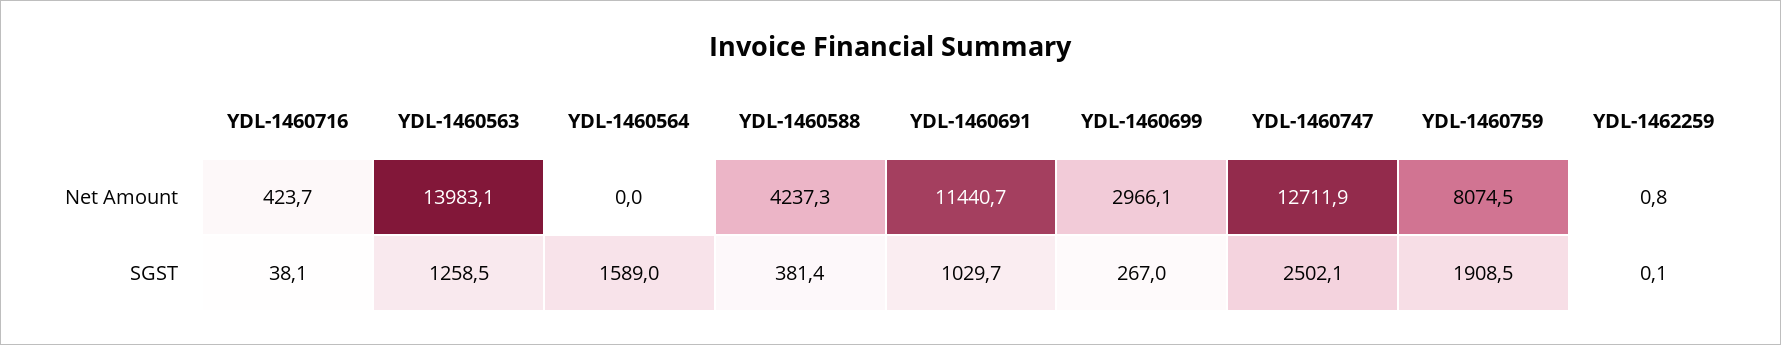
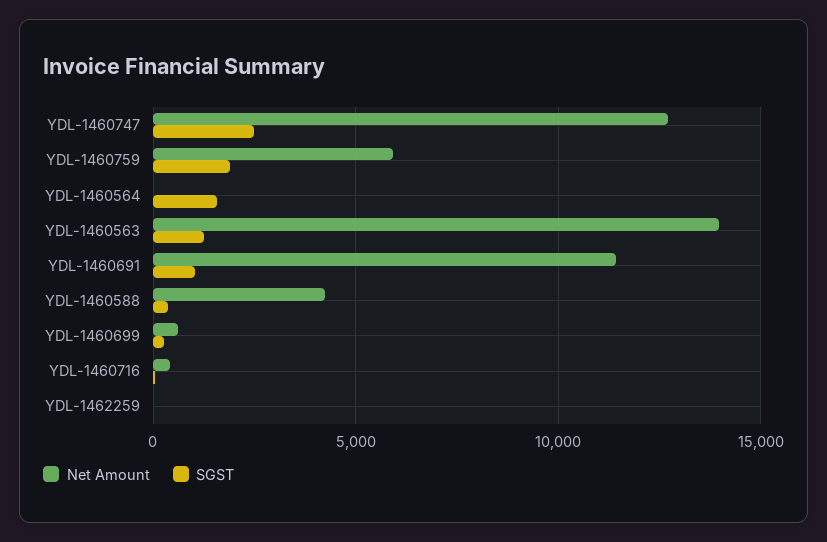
  {
    "Net Amount": {
      "YDL-1460716": 423.7,
      "YDL-1460563": 13983.1,
      "YDL-1460564": 0,
      "YDL-1460588": 4237.3,
      "YDL-1460691": 11440.7,
-     "YDL-1460699": 2966.1,
+     "YDL-1460699": 500,
      "YDL-1460747": 12711.9,
-     "YDL-1460759": 8074.5,
+     "YDL-1460759": 6000,
      "YDL-1462259": 0.8
    },
    "SGST": {
      "YDL-1460716": 38.1,
      "YDL-1460563": 1258.5,
      "YDL-1460564": 1589,
      "YDL-1460588": 381.4,
      "YDL-1460691": 1029.7,
      "YDL-1460699": 267,
      "YDL-1460747": 2502.1,
      "YDL-1460759": 1908.5,
      "YDL-1462259": 0.1
    }
  }

